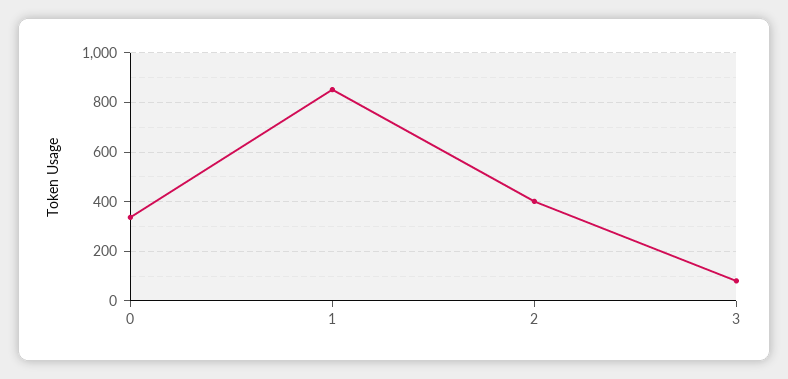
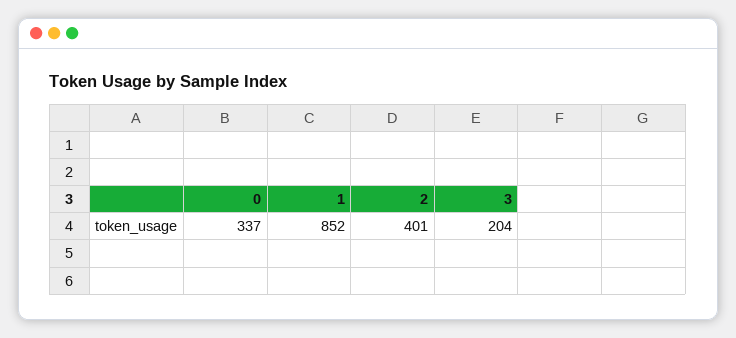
  {
    "0": 337,
    "1": 852,
    "2": 401,
-   "3": 75
+   "3": 204
  }

